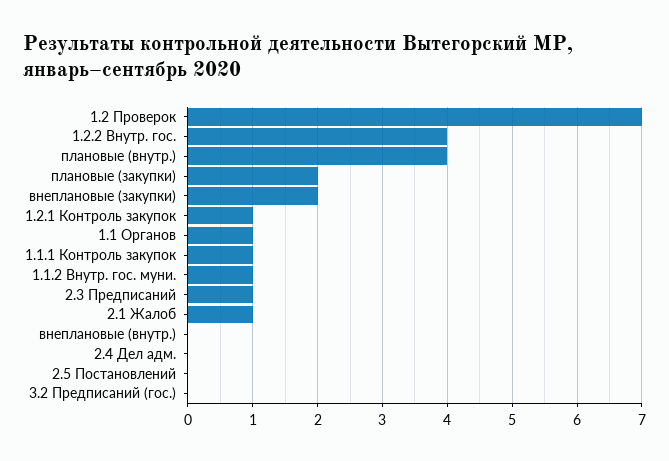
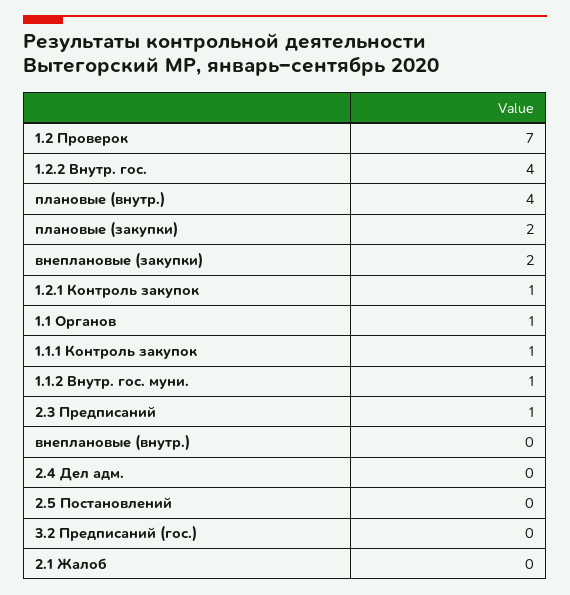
  {
    "1.2 Проверок": 7,
    "1.2.2 Внутр. гос.": 4,
    "плановые (внутр.)": 4,
    "плановые (закупки)": 2,
    "внеплановые (закупки)": 2,
    "1.2.1 Контроль закупок": 1,
    "1.1 Органов": 1,
    "1.1.1 Контроль закупок": 1,
    "1.1.2 Внутр. гос. муни.": 1,
    "2.3 Предписаний": 1,
-   "2.1 Жалоб": 1,
+   "2.1 Жалоб": 0,
    "внеплановые (внутр.)": 0,
    "2.4 Дел адм.": 0,
    "2.5 Постановлений": 0,
    "3.2 Предписаний (гос.)": 0
  }

